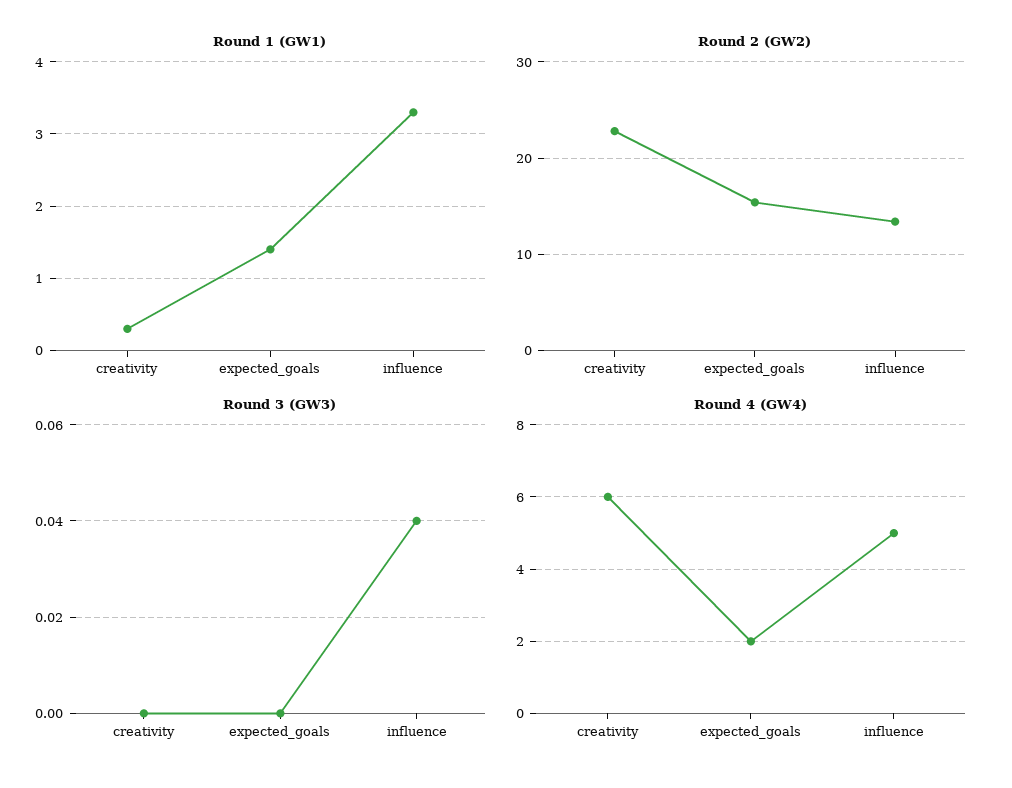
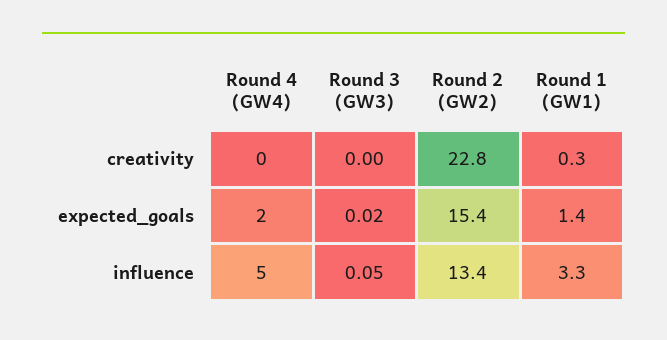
  {
    "Round 1 (GW1)": {
      "creativity": 0.3,
      "expected_goals": 1.4,
      "influence": 3.3
    },
    "Round 2 (GW2)": {
      "creativity": 22.8,
      "expected_goals": 15.4,
      "influence": 13.4
    },
    "Round 3 (GW3)": {
      "creativity": 0,
-     "expected_goals": 0,
+     "expected_goals": 0.02,
-     "influence": 0.04
+     "influence": 0.05
    },
    "Round 4 (GW4)": {
-     "creativity": 6,
+     "creativity": 0,
      "expected_goals": 2,
      "influence": 5
    }
  }

